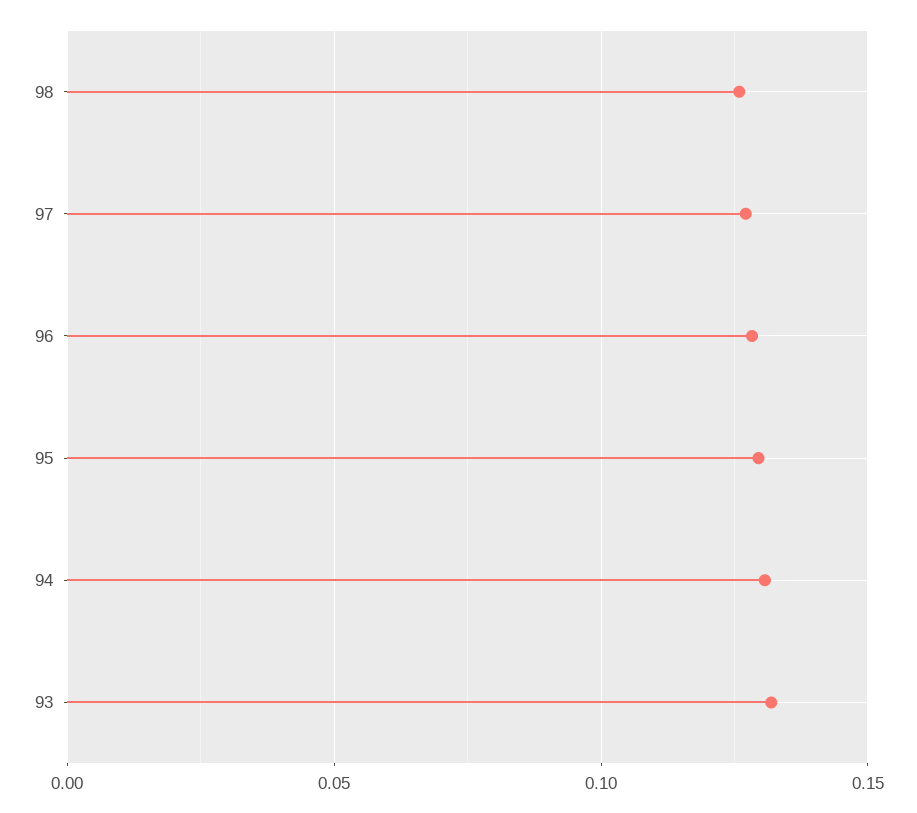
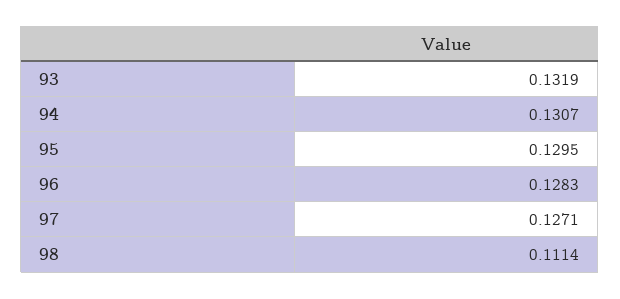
  {
-   "98": 0.125,
+   "98": 0.1114,
    "97": 0.1271,
    "96": 0.1283,
    "95": 0.1295,
    "94": 0.1307,
    "93": 0.1319
  }

